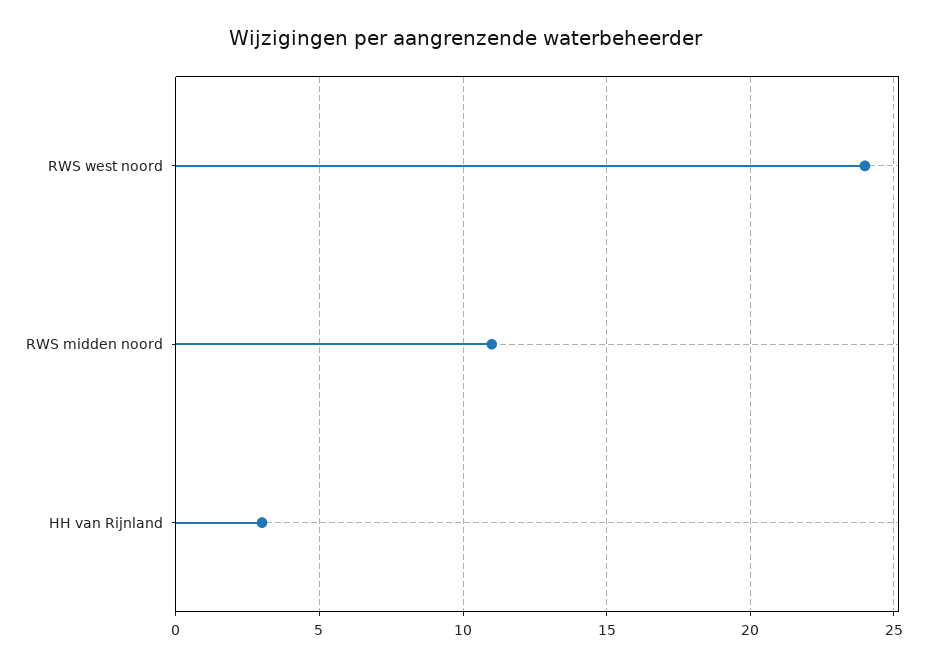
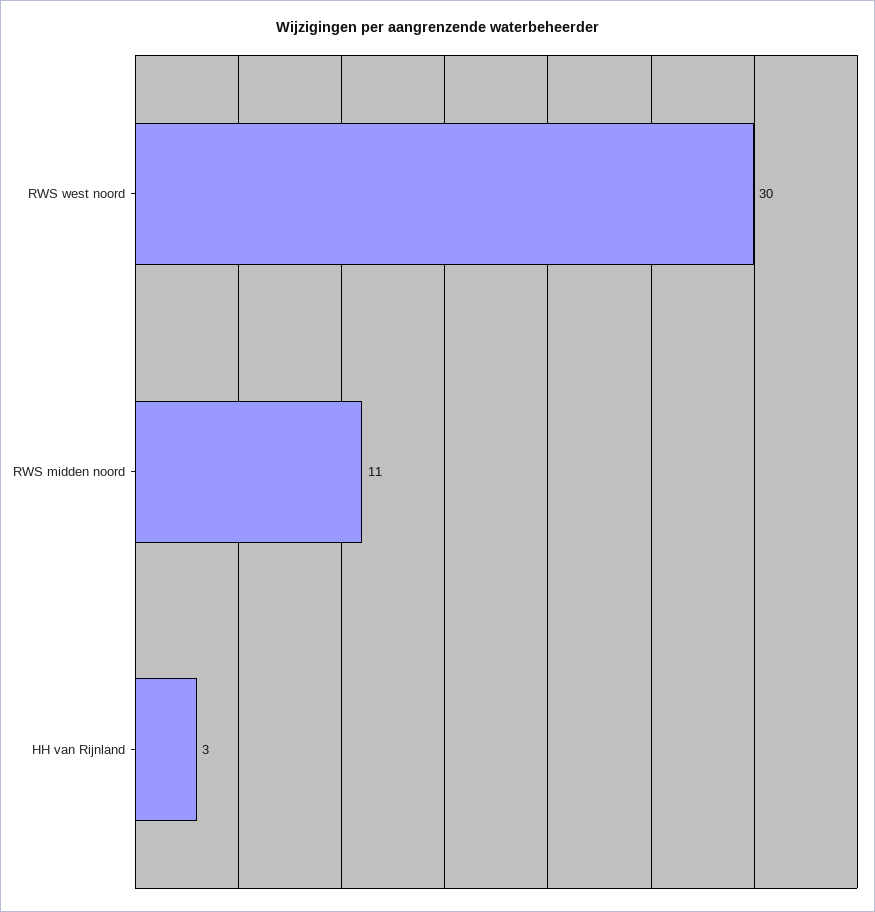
  {
-   "RWS west noord": 24,
+   "RWS west noord": 30,
    "RWS midden noord": 11,
    "HH van Rijnland": 3
  }

